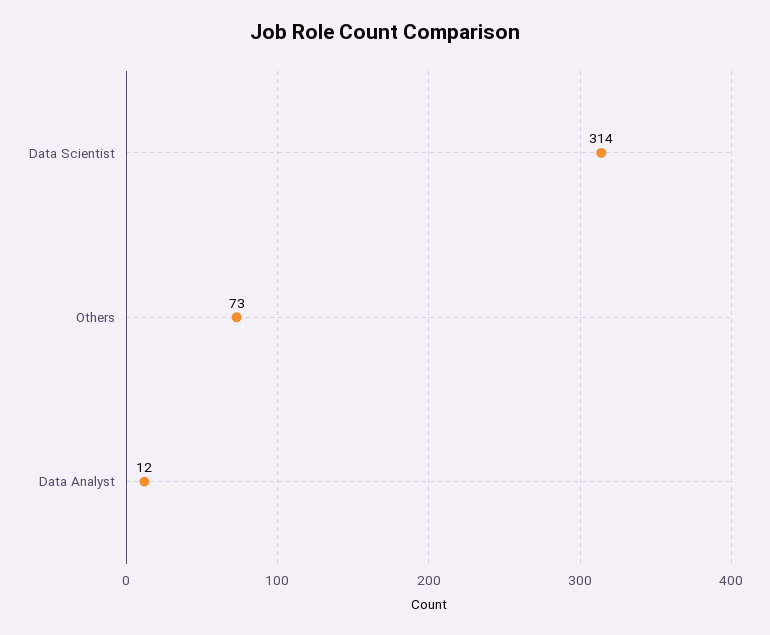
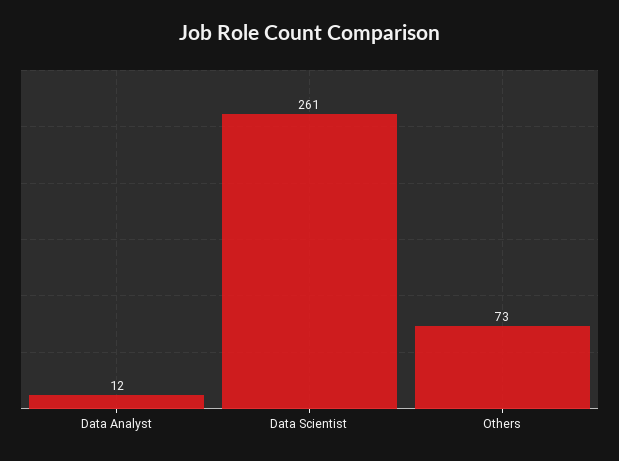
  {
-   "Data Scientist": 314,
+   "Data Scientist": 261,
    "Others": 73,
    "Data Analyst": 12
  }

